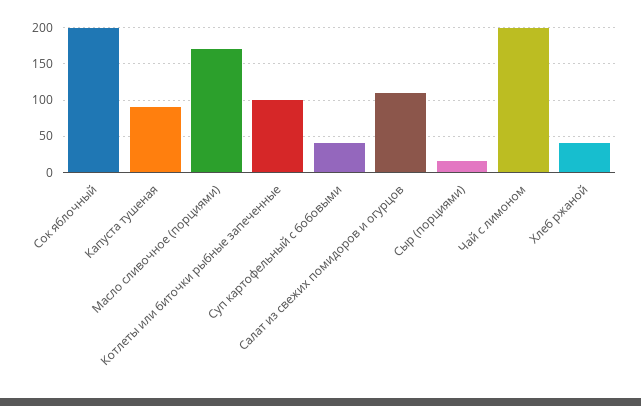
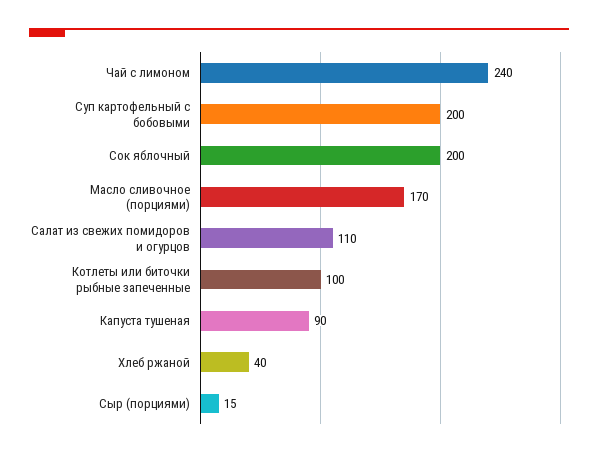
  {
    "Сок яблочный": 200,
    "Капуста тушеная": 90,
    "Масло сливочное (порциями)": 170,
    "Котлеты или биточки рыбные запеченные": 100,
-   "Суп картофельный с бобовыми": 40,
+   "Суп картофельный с бобовыми": 200,
    "Салат из свежих помидоров и огурцов": 110,
    "Сыр (порциями)": 15,
-   "Чай с лимоном": 200,
+   "Чай с лимоном": 240,
    "Хлеб ржаной": 40
  }

